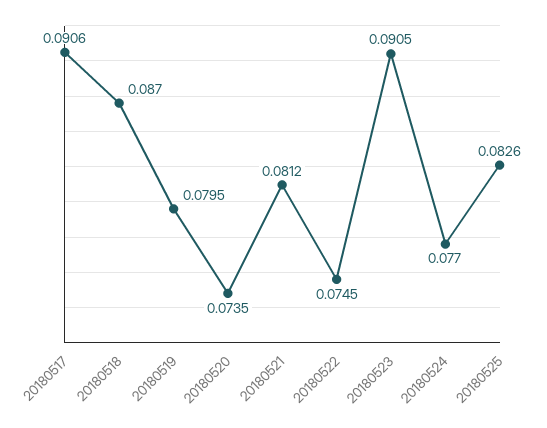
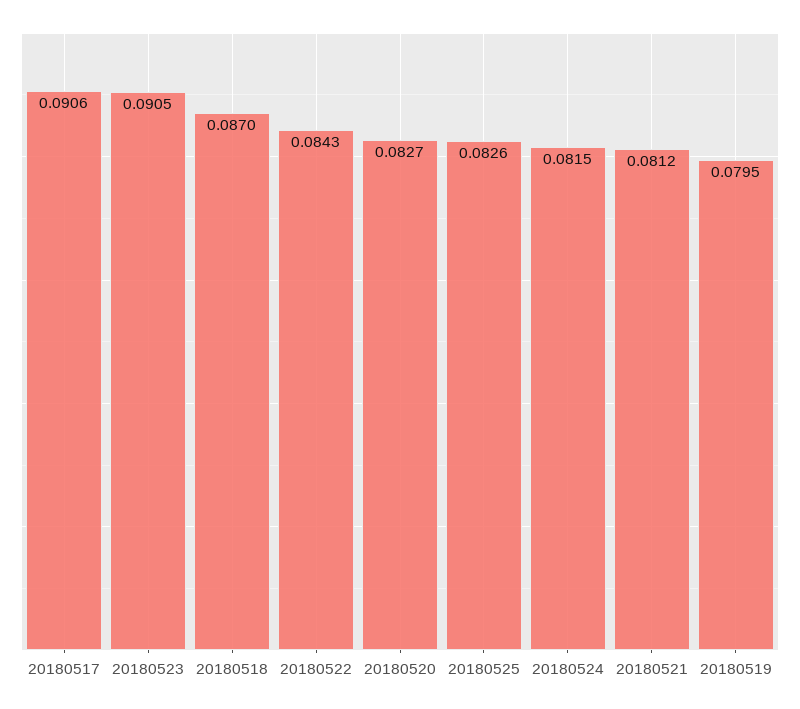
  {
    "20180517": 0.0906,
    "20180518": 0.087,
    "20180519": 0.0795,
-   "20180520": 0.0735,
+   "20180520": 0.0827,
    "20180521": 0.0812,
-   "20180522": 0.0745,
+   "20180522": 0.0843,
    "20180523": 0.0905,
-   "20180524": 0.077,
+   "20180524": 0.0815,
    "20180525": 0.0826
  }

